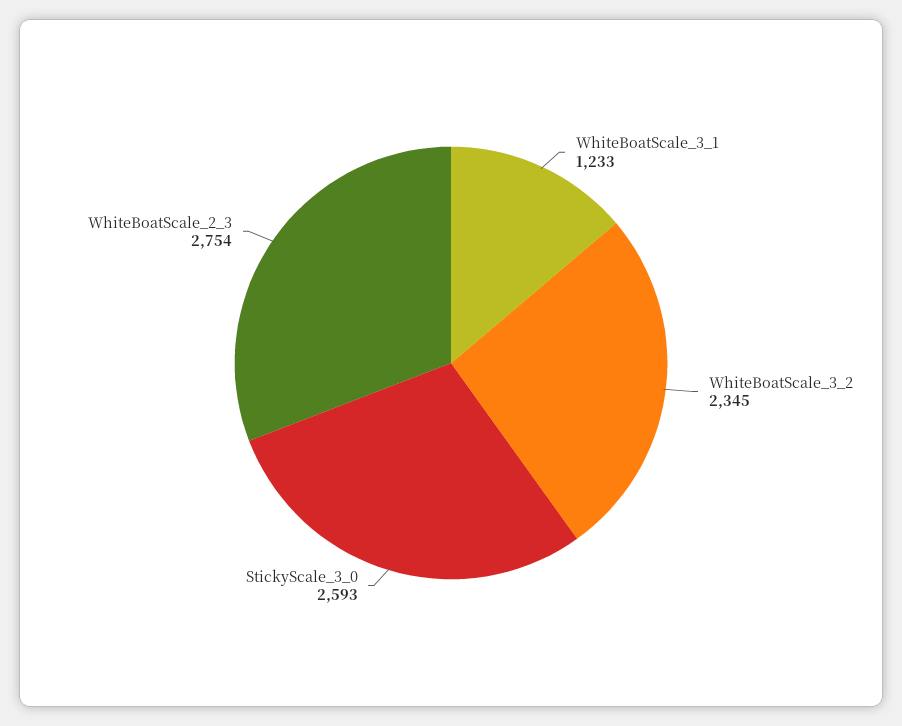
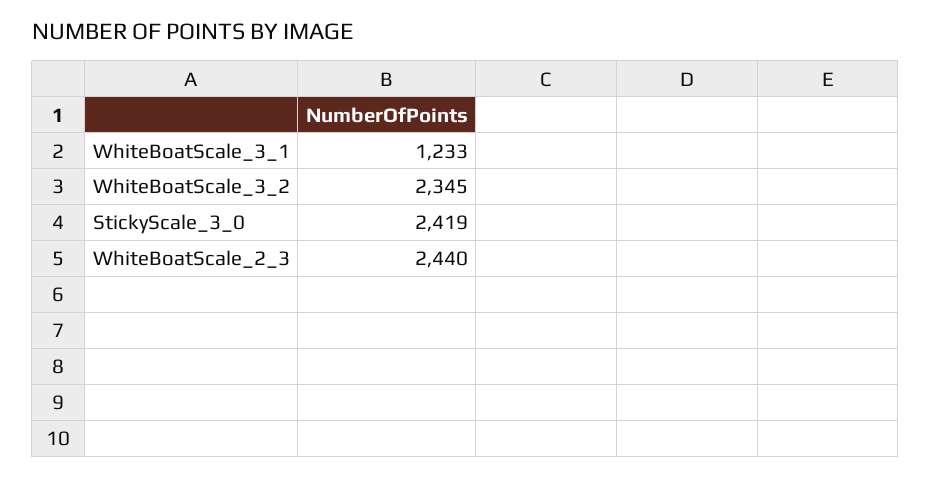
  {
    "WhiteBoatScale_3_1": 1233,
    "WhiteBoatScale_3_2": 2345,
-   "StickyScale_3_0": 2593,
+   "StickyScale_3_0": 2419,
-   "WhiteBoatScale_2_3": 2754
+   "WhiteBoatScale_2_3": 2440
  }

